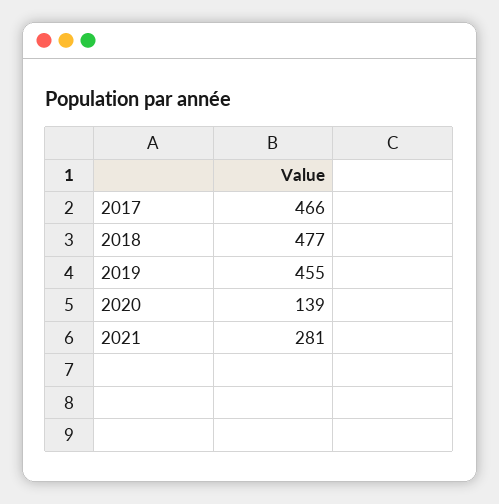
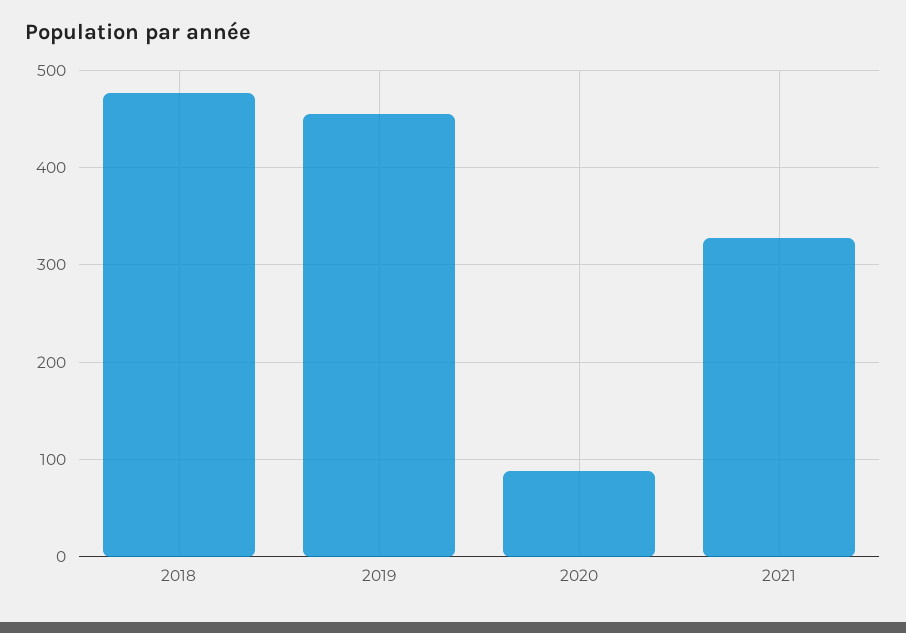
  {
-   "2017": 466,
    "2018": 477,
    "2019": 455,
-   "2020": 139,
+   "2020": 90,
-   "2021": 281
+   "2021": 330
  }

